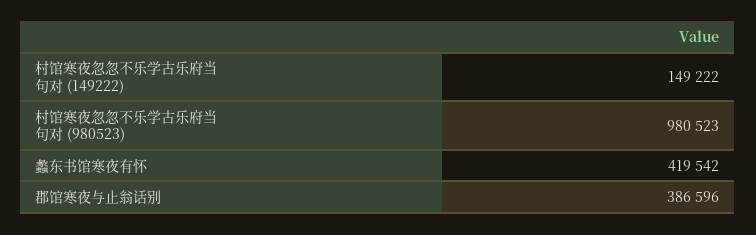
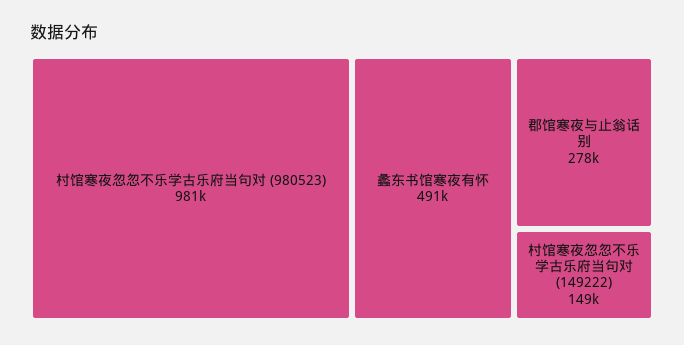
  {
    "村馆寒夜忽忽不乐学古乐府当句对 (149222)": 149222,
    "村馆寒夜忽忽不乐学古乐府当句对 (980523)": 980523,
-   "蠡东书馆寒夜有怀": 419542,
+   "蠡东书馆寒夜有怀": 491000,
-   "郡馆寒夜与止翁话别": 386596
+   "郡馆寒夜与止翁话别": 278000
  }

